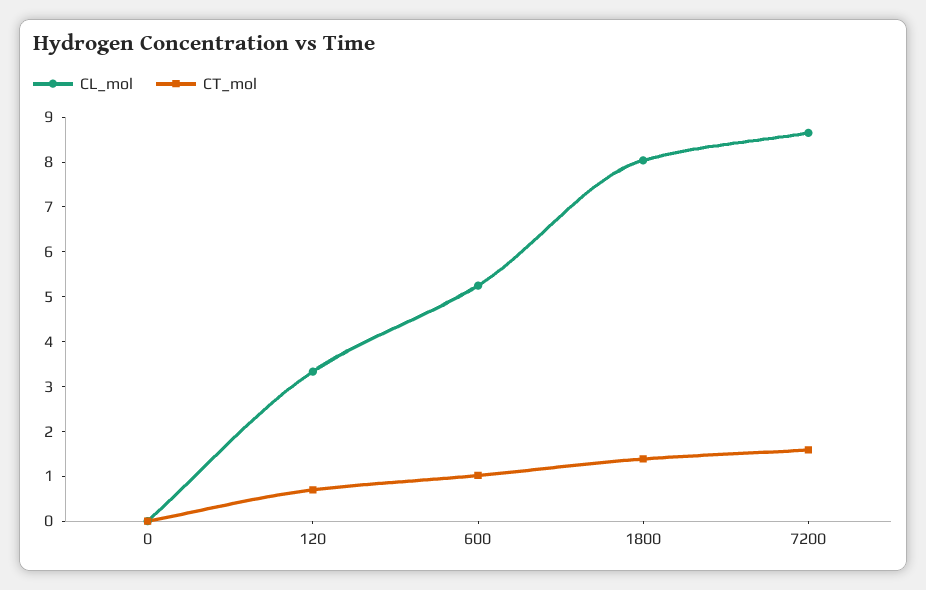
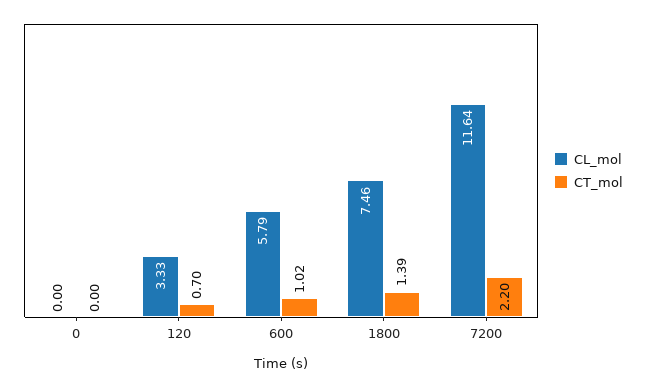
  {
    "CL_mol": {
      "0": 0,
      "120": 3.33,
-     "600": 5.2,
+     "600": 5.79,
-     "1800": 8,
+     "1800": 7.46,
-     "7200": 8.6
+     "7200": 11.64
    },
    "CT_mol": {
      "0": 0,
      "120": 0.7,
      "600": 1.02,
      "1800": 1.39,
-     "7200": 1.6
+     "7200": 2.2
    }
  }

